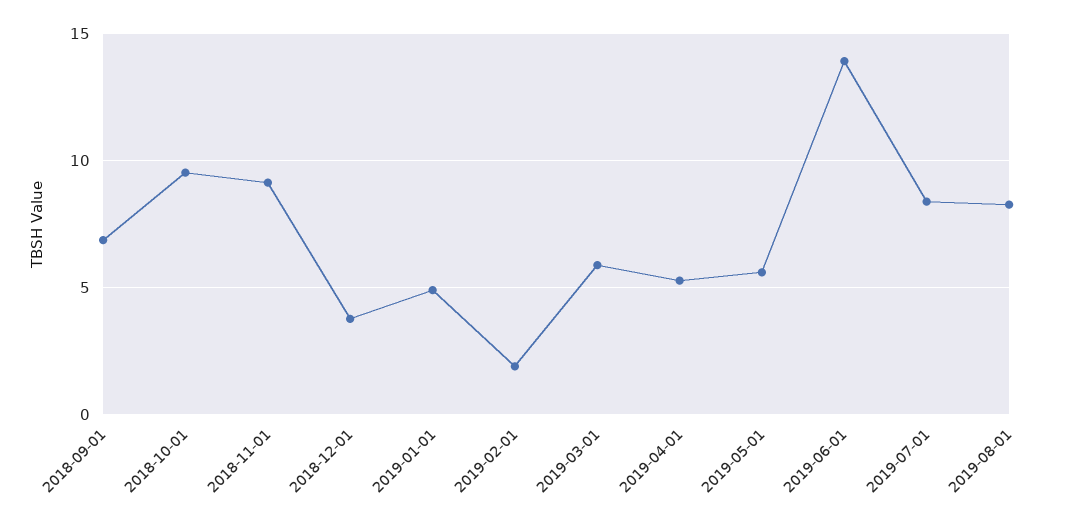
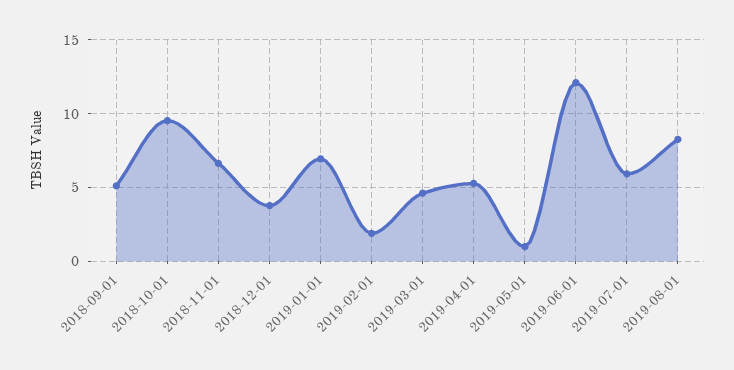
  {
-   "2018-09-01": 7,
+   "2018-09-01": 5,
    "2018-10-01": 9.5,
-   "2018-11-01": 9,
+   "2018-11-01": 6.5,
    "2018-12-01": 4,
-   "2019-01-01": 5,
+   "2019-01-01": 7,
    "2019-02-01": 2,
-   "2019-03-01": 6,
+   "2019-03-01": 4.5,
    "2019-04-01": 5.5,
-   "2019-05-01": 5.5,
+   "2019-05-01": 1,
-   "2019-06-01": 14,
+   "2019-06-01": 12,
-   "2019-07-01": 8.5,
+   "2019-07-01": 6,
    "2019-08-01": 8.5
  }

